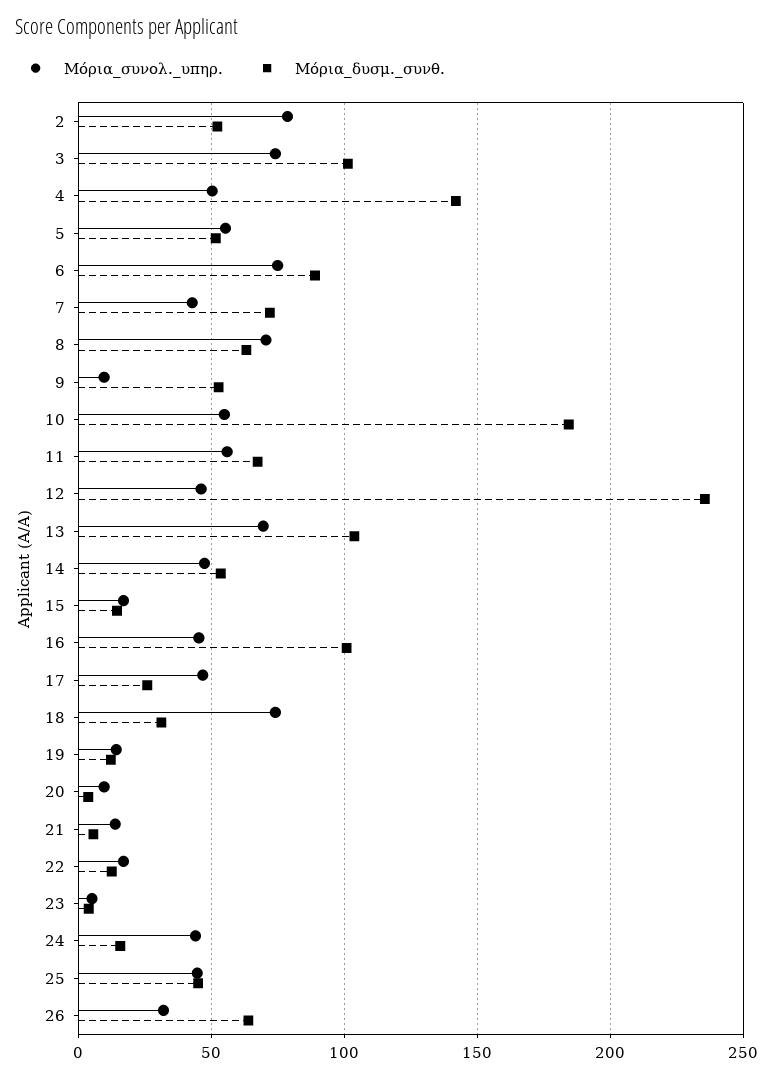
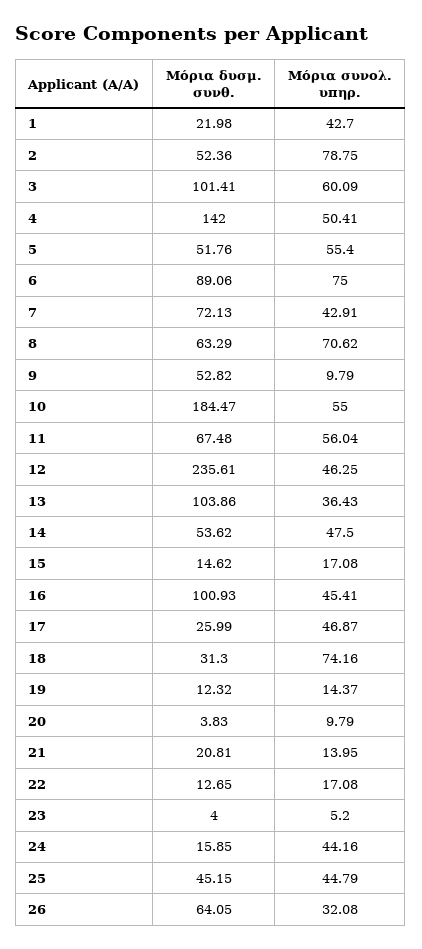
  {
    "Μόρια_συνολ._υπηρ.": {
      "2": 78.75,
-     "3": 75,
+     "3": 60.09,
      "4": 50.41,
      "5": 55.4,
      "6": 75,
      "7": 42.91,
      "8": 70.62,
      "9": 9.79,
      "10": 55,
      "11": 56.04,
      "12": 46.25,
-     "13": 70,
+     "13": 36.43,
      "14": 47.5,
      "15": 17.08,
      "16": 45.41,
      "17": 46.87,
      "18": 74.16,
      "19": 14.37,
      "20": 9.79,
      "21": 13.95,
      "22": 17.08,
      "23": 5.2,
      "24": 44.16,
      "25": 44.79,
-     "26": 32.08
+     "26": 32.08,
+     "1": 42.7
    },
    "Μόρια_δυσμ._συνθ.": {
      "2": 52.36,
      "3": 101.41,
      "4": 142,
      "5": 51.76,
      "6": 89.06,
      "7": 72.13,
      "8": 63.29,
      "9": 52.82,
      "10": 184.47,
      "11": 67.48,
      "12": 235.61,
      "13": 103.86,
      "14": 53.62,
      "15": 14.62,
      "16": 100.93,
      "17": 25.99,
      "18": 31.3,
      "19": 12.32,
      "20": 3.83,
-     "21": 5,
+     "21": 20.81,
      "22": 12.65,
      "23": 4,
      "24": 15.85,
      "25": 45.15,
-     "26": 64.05
+     "26": 64.05,
+     "1": 21.98
    }
  }

